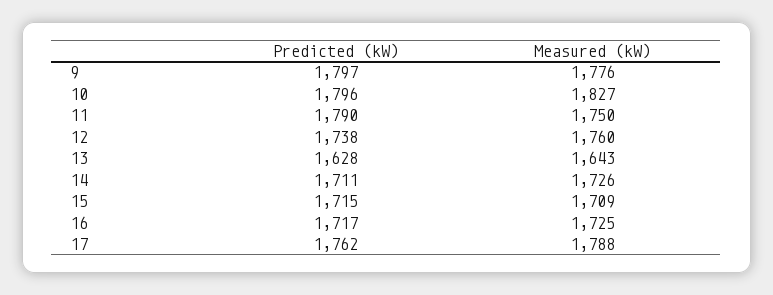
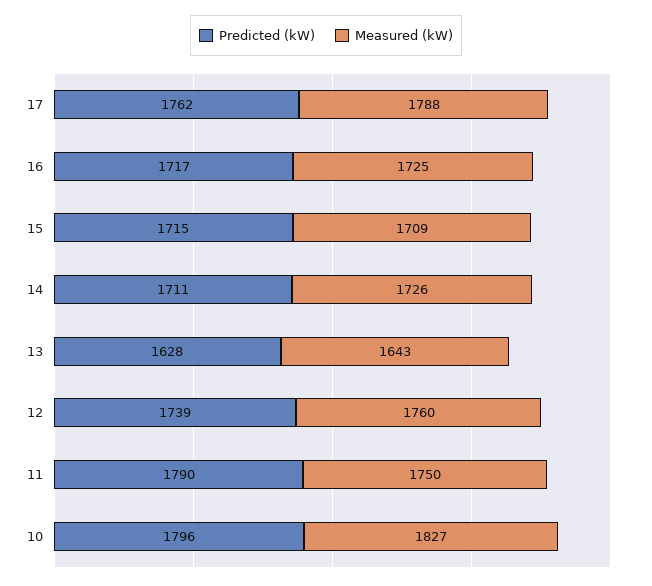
  {
    "Predicted (kW)": {
-     "9": 1797,
      "10": 1796,
      "11": 1790,
-     "12": 1738,
+     "12": 1739,
      "13": 1628,
      "14": 1711,
      "15": 1715,
      "16": 1717,
      "17": 1762
    },
    "Measured (kW)": {
-     "9": 1776,
      "10": 1827,
      "11": 1750,
      "12": 1760,
      "13": 1643,
      "14": 1726,
      "15": 1709,
      "16": 1725,
      "17": 1788
    }
  }

